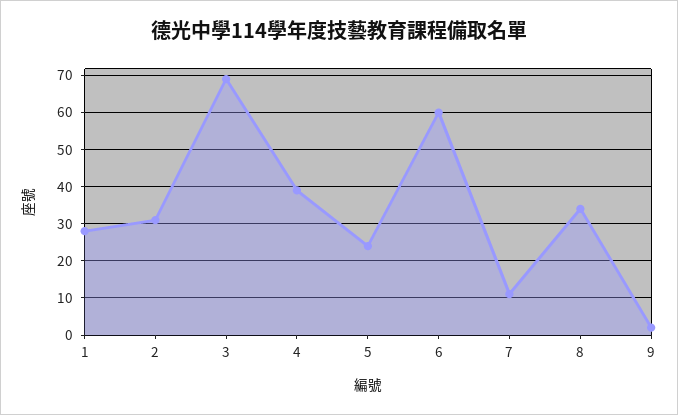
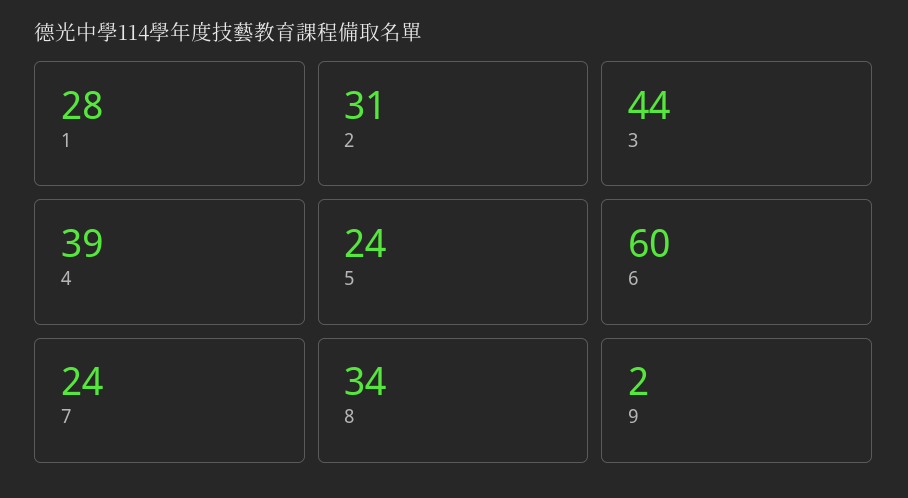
  {
    "1": 28,
    "2": 31,
-   "3": 70,
+   "3": 44,
    "4": 39,
    "5": 24,
    "6": 60,
-   "7": 10,
+   "7": 24,
    "8": 34,
    "9": 2
  }

